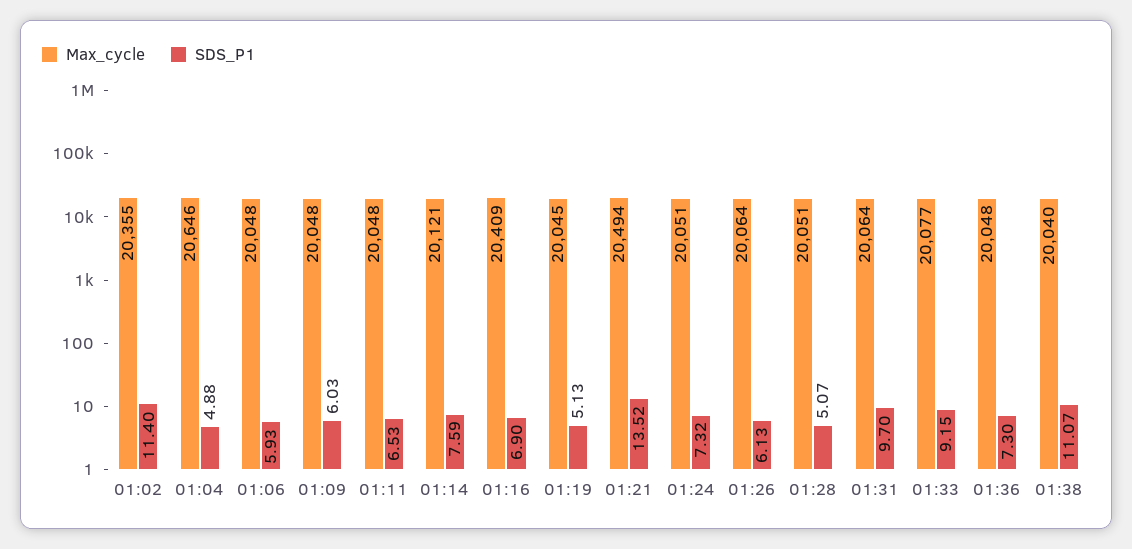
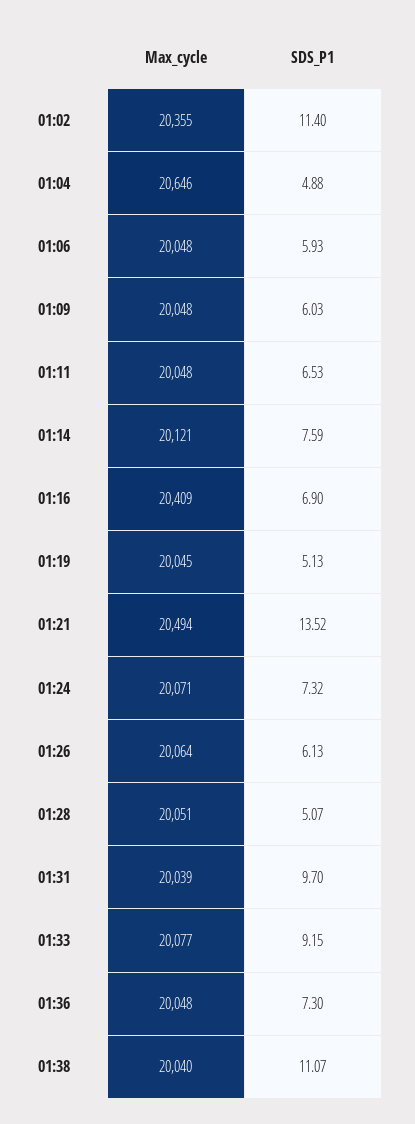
  {
    "Max_cycle": {
      "01:02": 20355,
      "01:04": 20646,
      "01:06": 20048,
      "01:09": 20048,
      "01:11": 20048,
      "01:14": 20121,
      "01:16": 20409,
      "01:19": 20045,
      "01:21": 20494,
-     "01:24": 20051,
+     "01:24": 20071,
      "01:26": 20064,
      "01:28": 20051,
-     "01:31": 20064,
+     "01:31": 20039,
      "01:33": 20077,
      "01:36": 20048,
      "01:38": 20040
    },
    "SDS_P1": {
      "01:02": 11.4,
      "01:04": 4.88,
      "01:06": 5.93,
      "01:09": 6.03,
      "01:11": 6.53,
      "01:14": 7.59,
      "01:16": 6.9,
      "01:19": 5.13,
      "01:21": 13.52,
      "01:24": 7.32,
      "01:26": 6.13,
      "01:28": 5.07,
      "01:31": 9.7,
      "01:33": 9.15,
      "01:36": 7.3,
      "01:38": 11.07
    }
  }

